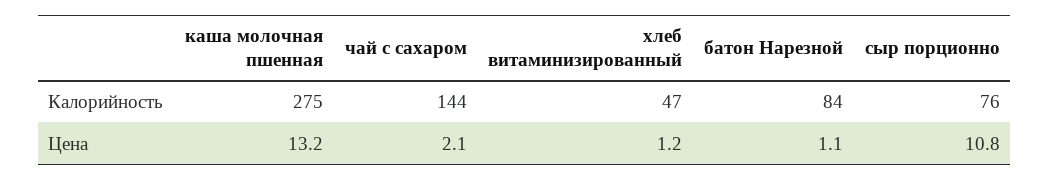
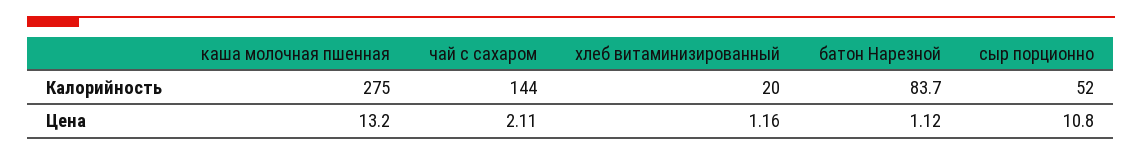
  {
    "каша молочная пшенная": {
      "Калорийность": 275,
      "Цена": 13.2
    },
    "чай с сахаром": {
      "Калорийность": 144,
      "Цена": 2.11
    },
    "хлеб витаминизированный": {
-     "Калорийность": 47,
+     "Калорийность": 20,
      "Цена": 1.16
    },
    "батон Нарезной": {
      "Калорийность": 83.7,
      "Цена": 1.12
    },
    "сыр порционно": {
-     "Калорийность": 76,
+     "Калорийность": 52,
      "Цена": 10.8
    }
  }

